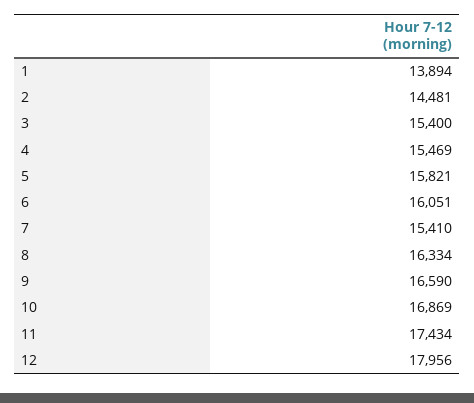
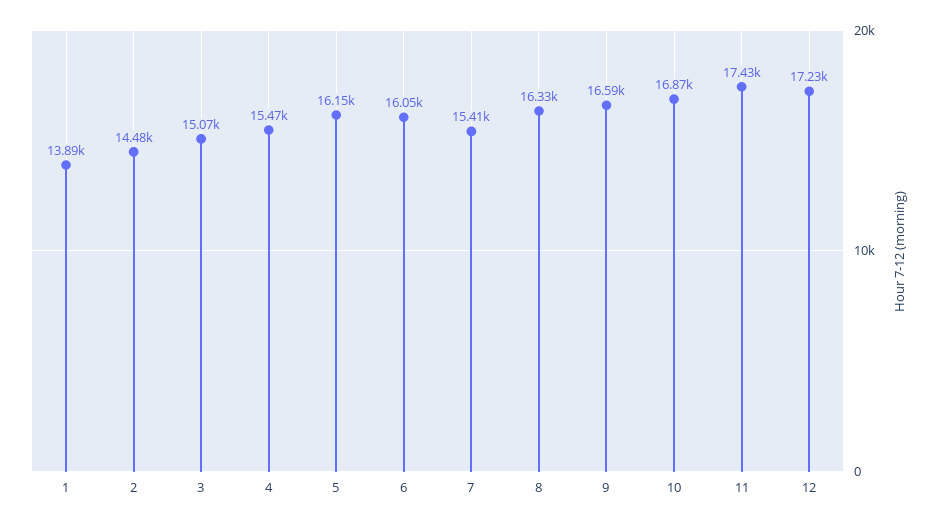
  {
    "1": 13894,
    "2": 14481,
-   "3": 15400,
+   "3": 15070,
    "4": 15469,
-   "5": 15821,
+   "5": 16150,
    "6": 16051,
    "7": 15410,
    "8": 16334,
    "9": 16590,
    "10": 16869,
    "11": 17434,
-   "12": 17956
+   "12": 17230
  }

